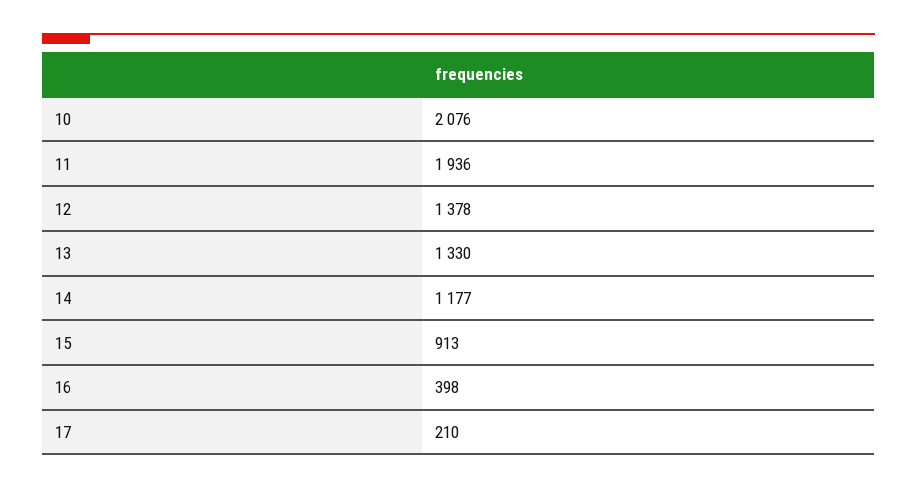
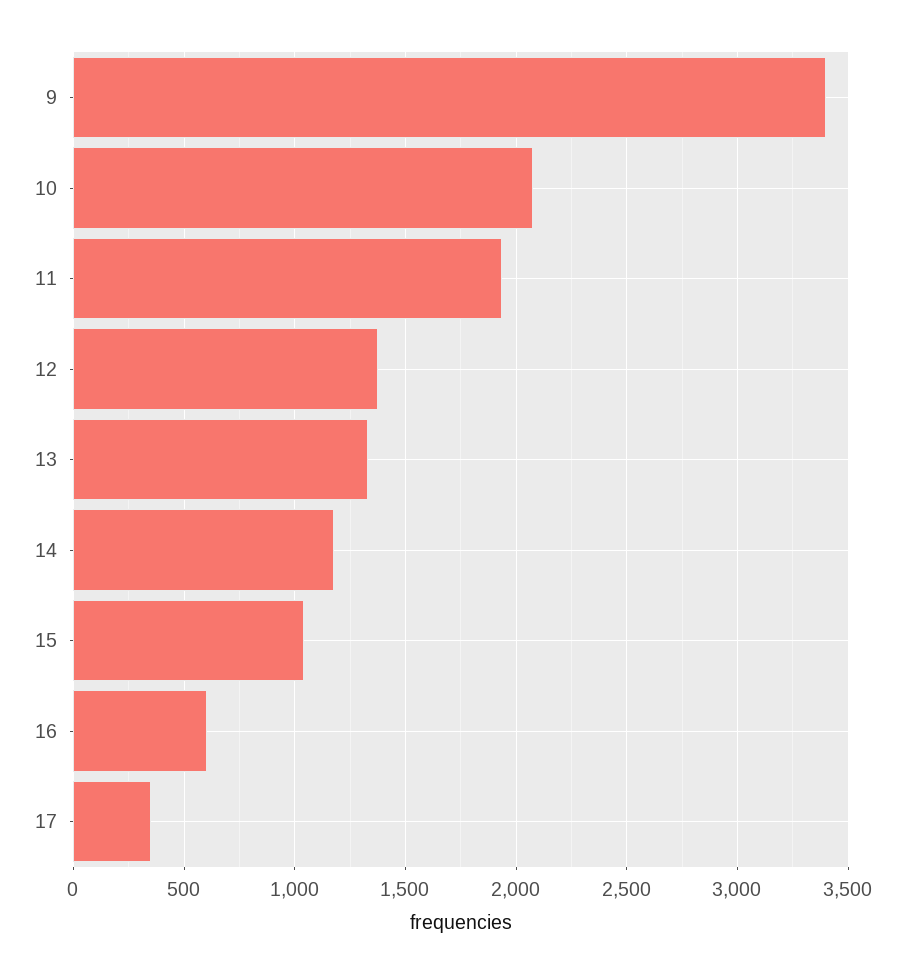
  {
    "10": 2076,
    "11": 1936,
    "12": 1378,
    "13": 1330,
    "14": 1177,
-   "15": 913,
+   "15": 1050,
-   "16": 398,
+   "16": 600,
-   "17": 210
+   "17": 350,
+   "9": 3400
  }

